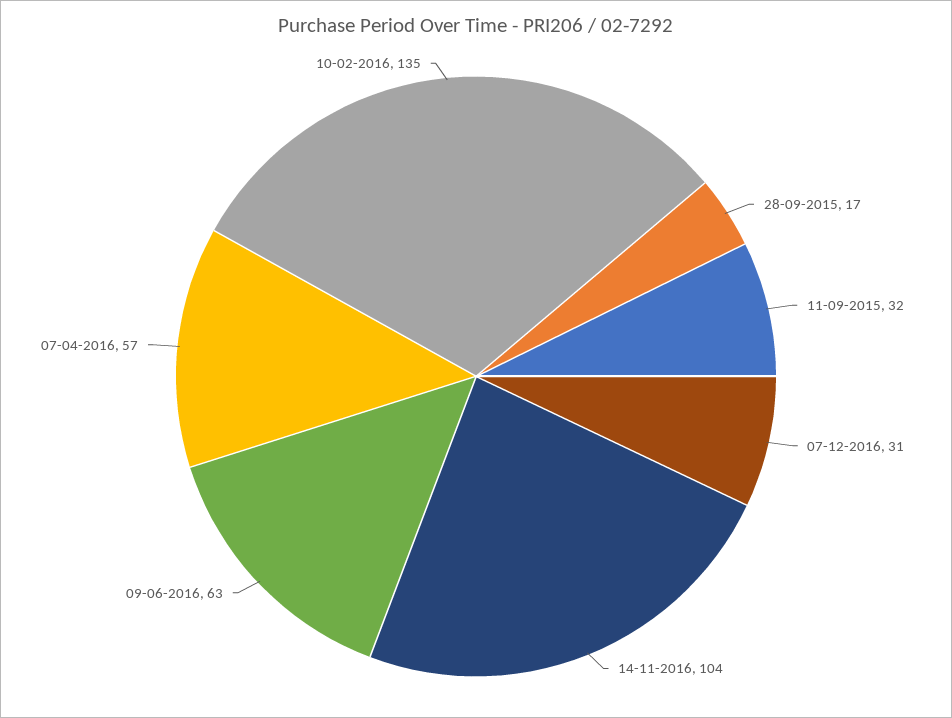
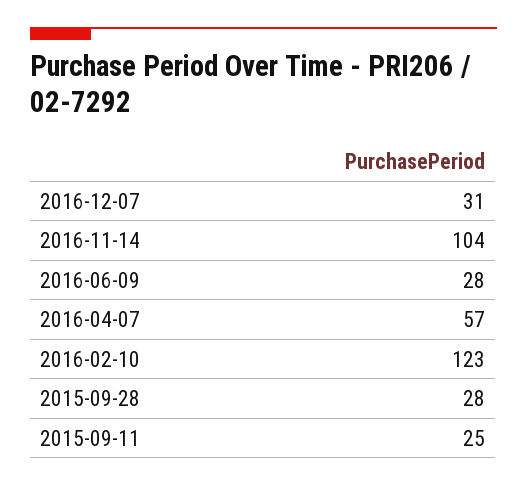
  {
-   "28-09-2015": 17,
+   "28-09-2015": 28,
-   "11-09-2015": 32,
+   "11-09-2015": 25,
    "07-12-2016": 31,
    "14-11-2016": 104,
-   "09-06-2016": 63,
+   "09-06-2016": 28,
    "07-04-2016": 57,
-   "10-02-2016": 135
+   "10-02-2016": 123
  }

